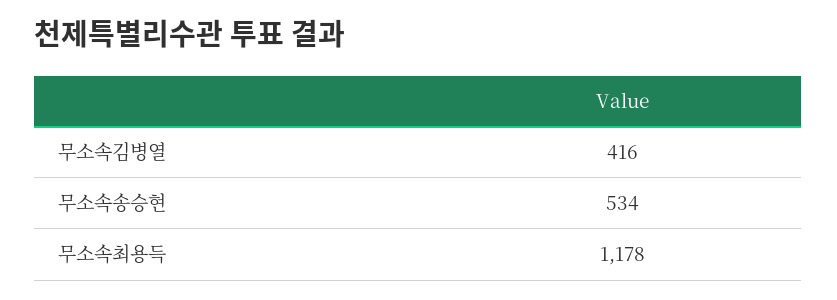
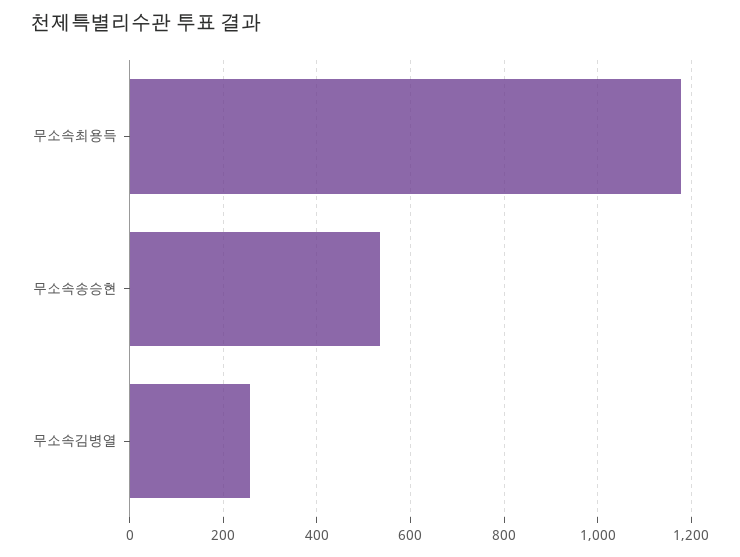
  {
-   "무소속김병열": 416,
+   "무소속김병열": 260,
    "무소속송승현": 534,
    "무소속최용득": 1178
  }

